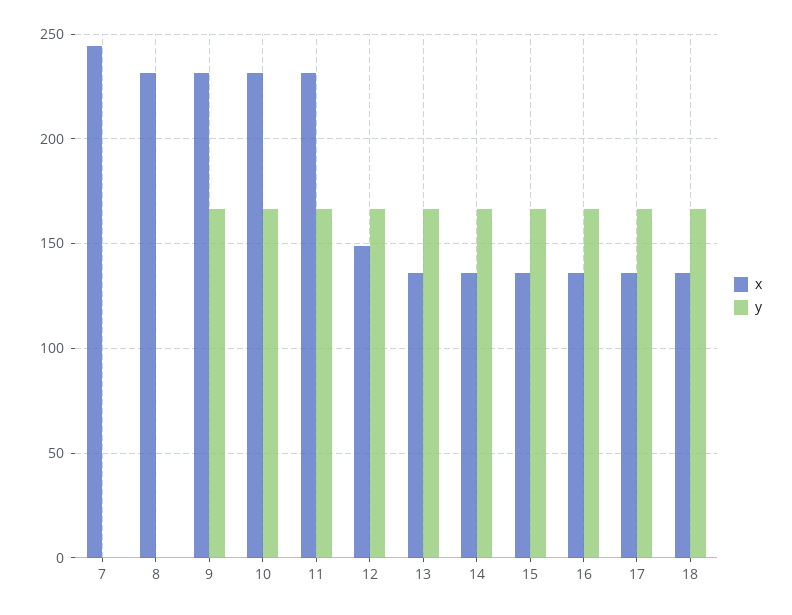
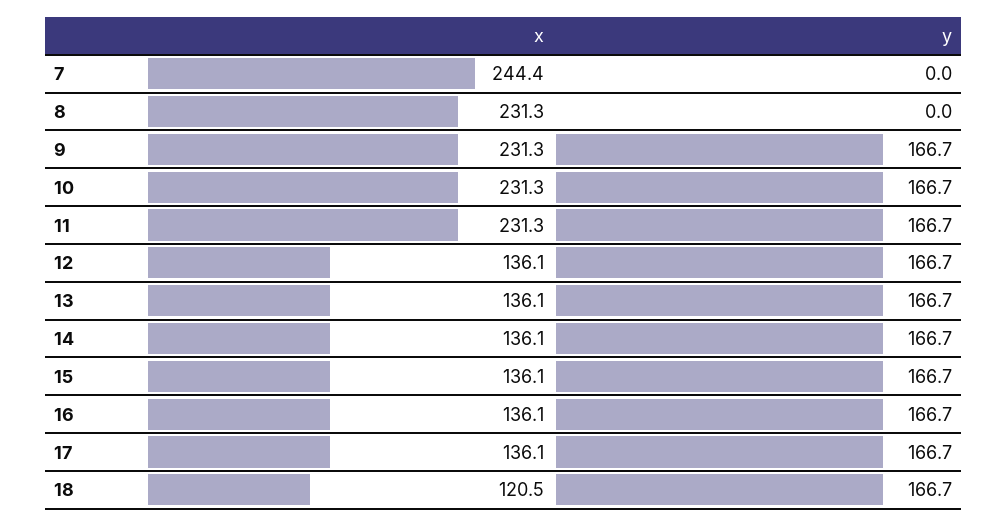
  {
    "x": {
      "7": 244.4,
      "8": 231.3,
      "9": 231.3,
      "10": 231.3,
      "11": 231.3,
-     "12": 150,
+     "12": 136.1,
      "13": 136.1,
      "14": 136.1,
      "15": 136.1,
      "16": 136.1,
      "17": 136.1,
-     "18": 135
+     "18": 120.5
    },
    "y": {
      "7": 0,
      "8": 0,
      "9": 166.7,
      "10": 166.7,
      "11": 166.7,
      "12": 166.7,
      "13": 166.7,
      "14": 166.7,
      "15": 166.7,
      "16": 166.7,
      "17": 166.7,
      "18": 166.7
    }
  }

